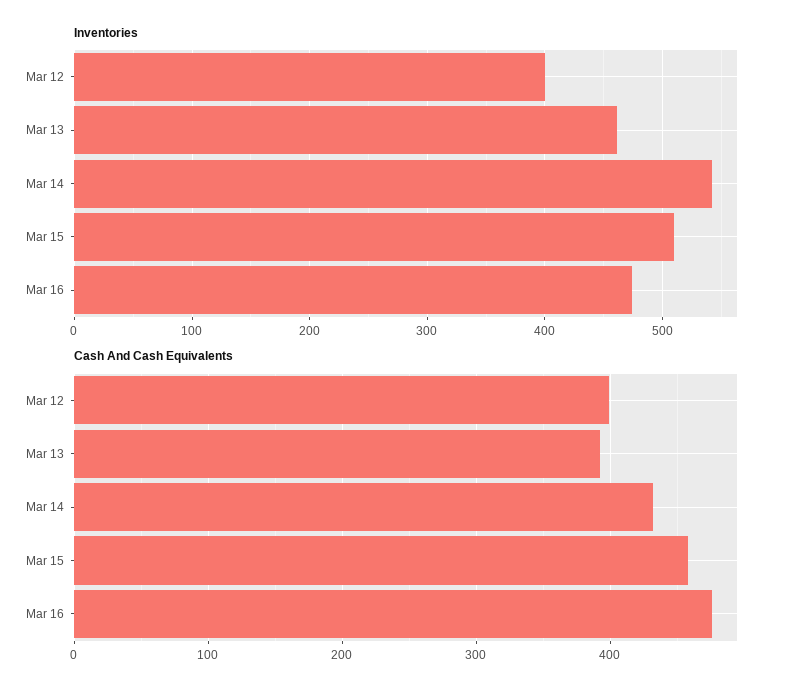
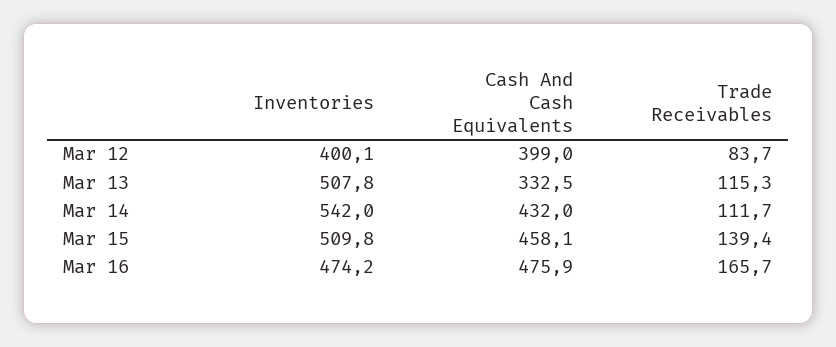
  {
    "Inventories": {
      "Mar 12": 400.1,
-     "Mar 13": 460,
+     "Mar 13": 507.8,
      "Mar 14": 542,
      "Mar 15": 509.8,
      "Mar 16": 474.2
    },
    "Cash And Cash Equivalents": {
      "Mar 12": 399,
-     "Mar 13": 390,
+     "Mar 13": 332.5,
      "Mar 14": 432,
      "Mar 15": 458.1,
      "Mar 16": 475.9
-   }
+   },
+   "Trade Receivables": {
+     "Mar 12": 83.7,
+     "Mar 13": 115.3,
+     "Mar 14": 111.7,
+     "Mar 15": 139.4,
+     "Mar 16": 165.7
+   }
  }

